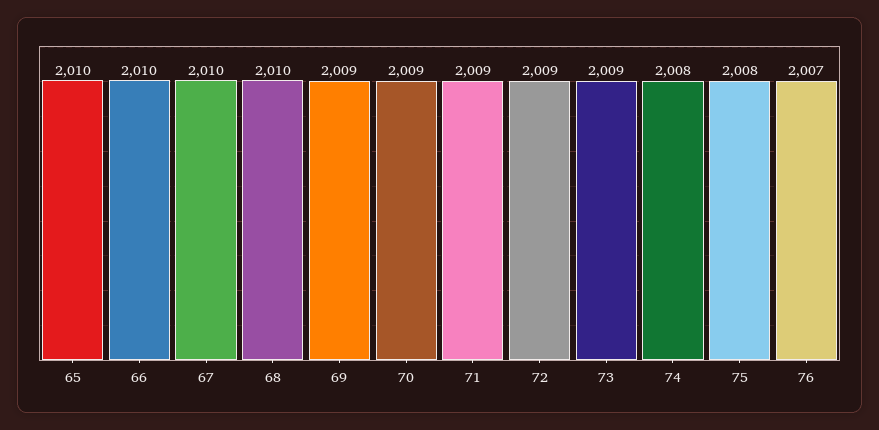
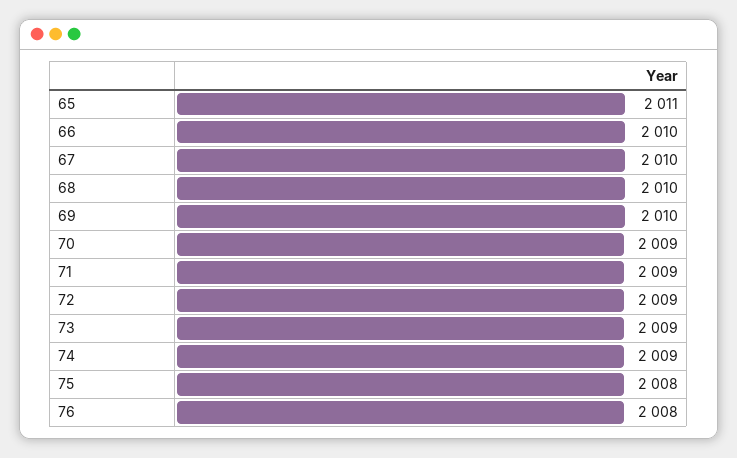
  {
-   "65": 2010,
+   "65": 2011,
    "66": 2010,
    "67": 2010,
    "68": 2010,
-   "69": 2009,
+   "69": 2010,
    "70": 2009,
    "71": 2009,
    "72": 2009,
    "73": 2009,
-   "74": 2008,
+   "74": 2009,
    "75": 2008,
-   "76": 2007
+   "76": 2008
  }

